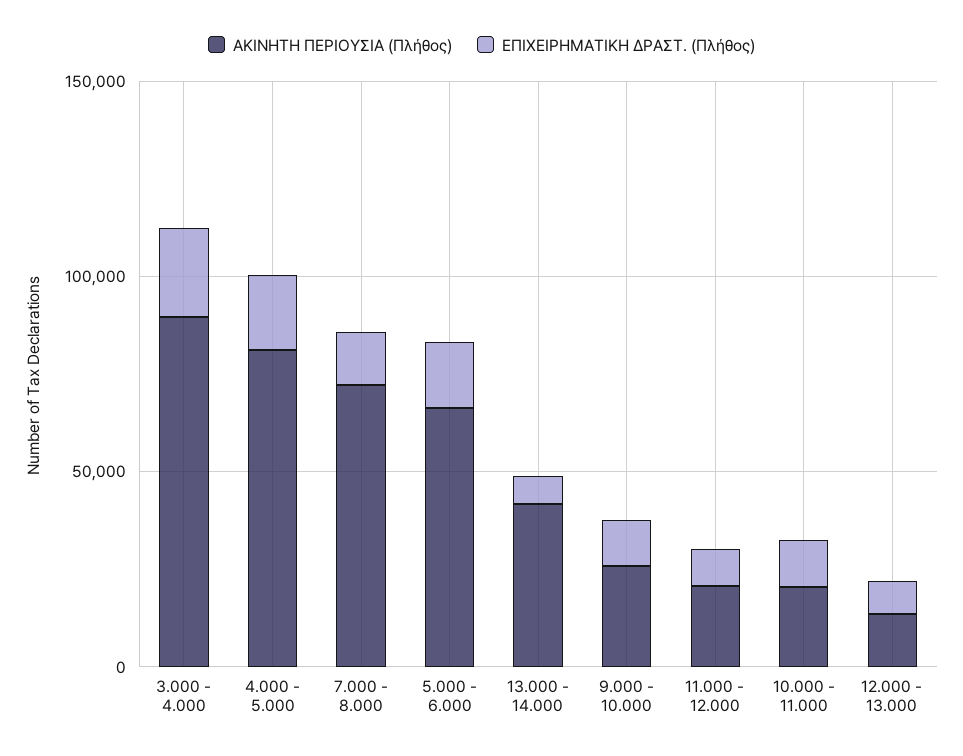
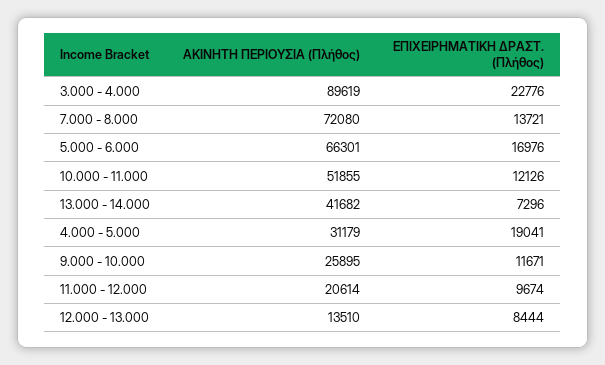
  {
    "ΑΚΙΝΗΤΗ ΠΕΡΙΟΥΣΙΑ (Πλήθος)": {
      "3.000 - 4.000": 89619,
-     "4.000 - 5.000": 80000,
+     "4.000 - 5.000": 31179,
      "7.000 - 8.000": 72080,
      "5.000 - 6.000": 66301,
      "13.000 - 14.000": 41682,
      "9.000 - 10.000": 25895,
      "11.000 - 12.000": 20614,
-     "10.000 - 11.000": 20000,
+     "10.000 - 11.000": 51855,
      "12.000 - 13.000": 13510
    },
    "ΕΠΙΧΕΙΡΗΜΑΤΙΚΗ ΔΡΑΣΤ. (Πλήθος)": {
      "3.000 - 4.000": 22776,
      "4.000 - 5.000": 19041,
      "7.000 - 8.000": 13721,
      "5.000 - 6.000": 16976,
      "13.000 - 14.000": 7296,
      "9.000 - 10.000": 11671,
      "11.000 - 12.000": 9674,
      "10.000 - 11.000": 12126,
      "12.000 - 13.000": 8444
    }
  }

